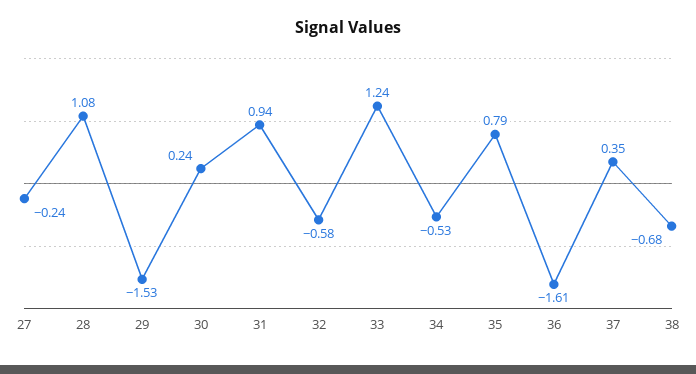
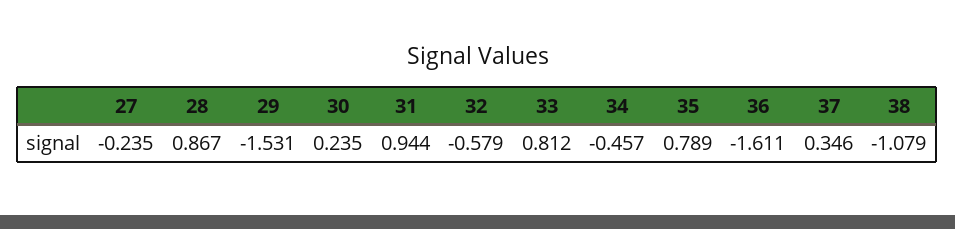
  {
    "27": -0.235,
-   "28": 1.08,
+   "28": 0.867,
    "29": -1.531,
    "30": 0.235,
    "31": 0.944,
    "32": -0.579,
-   "33": 1.24,
+   "33": 0.812,
-   "34": -0.53,
+   "34": -0.457,
    "35": 0.789,
    "36": -1.611,
    "37": 0.346,
-   "38": -0.68
+   "38": -1.079
  }

